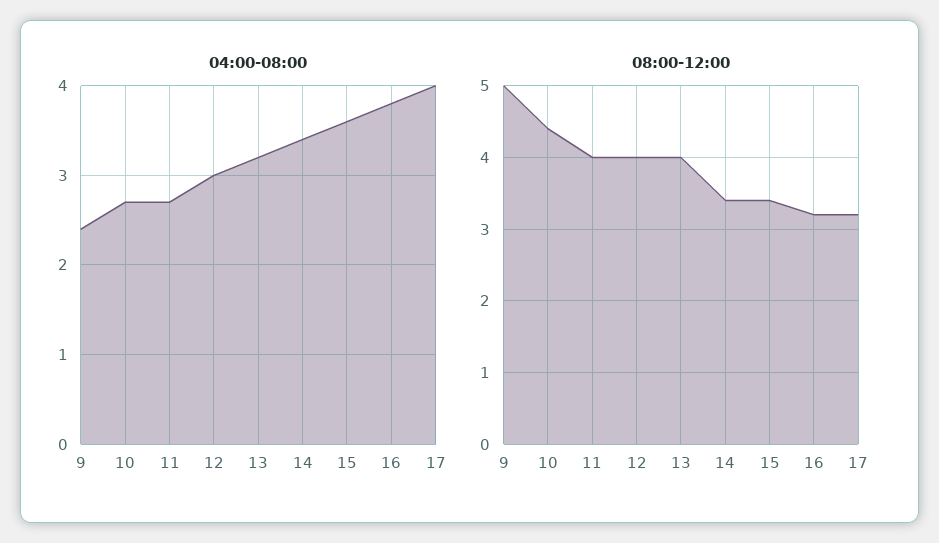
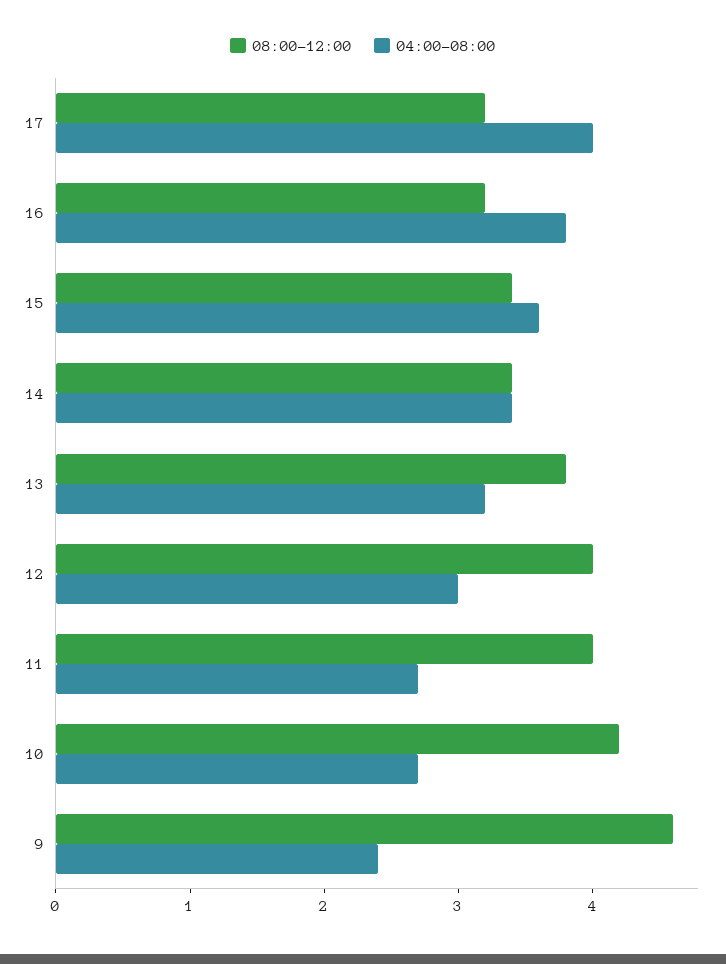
  {
    "04:00-08:00": {
      "9": 2.4,
      "10": 2.7,
      "11": 2.7,
      "12": 3,
      "13": 3.2,
      "14": 3.4,
      "15": 3.6,
      "16": 3.8,
      "17": 4
    },
    "08:00-12:00": {
-     "9": 5,
+     "9": 4.6,
-     "10": 4.4,
+     "10": 4.2,
      "11": 4,
      "12": 4,
-     "13": 4,
+     "13": 3.8,
      "14": 3.4,
      "15": 3.4,
      "16": 3.2,
      "17": 3.2
    }
  }

